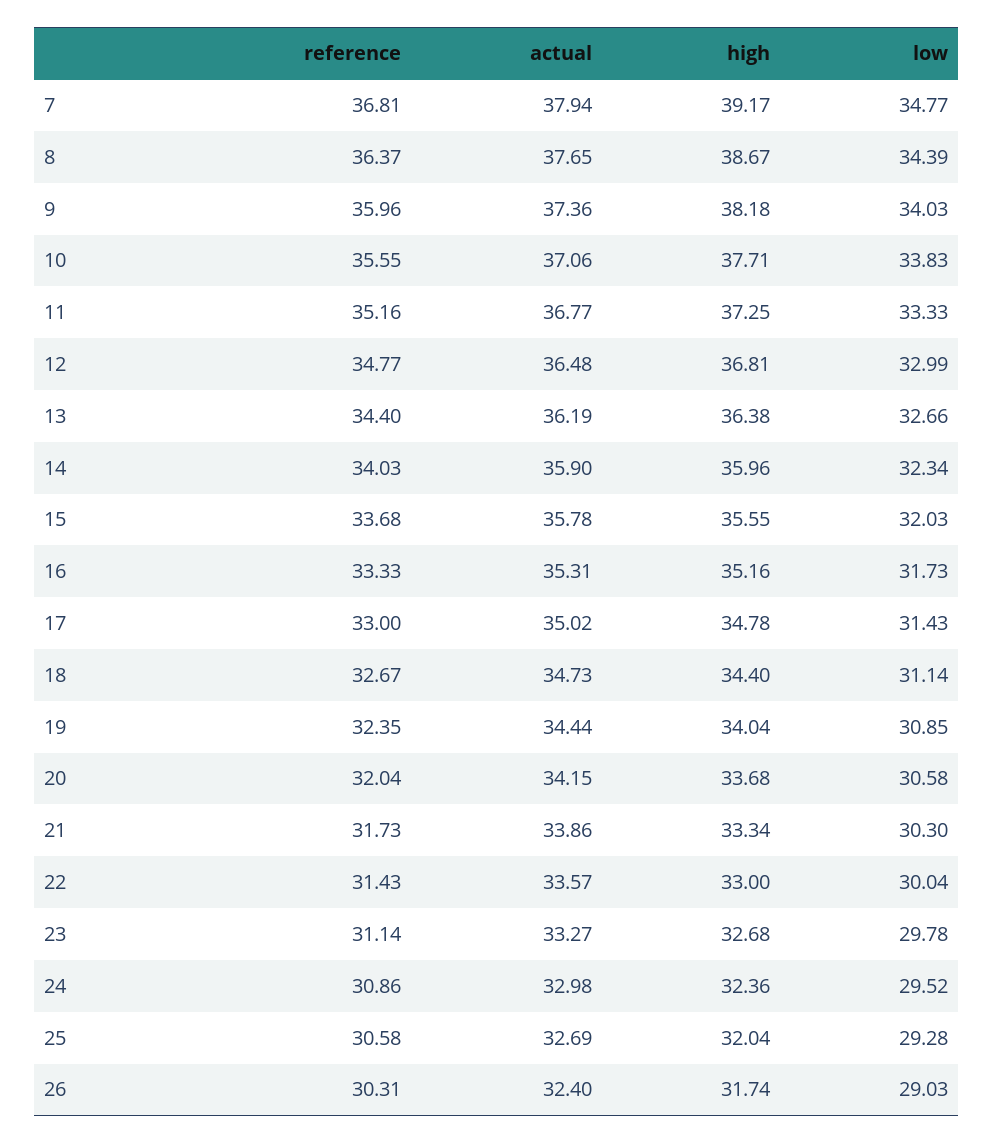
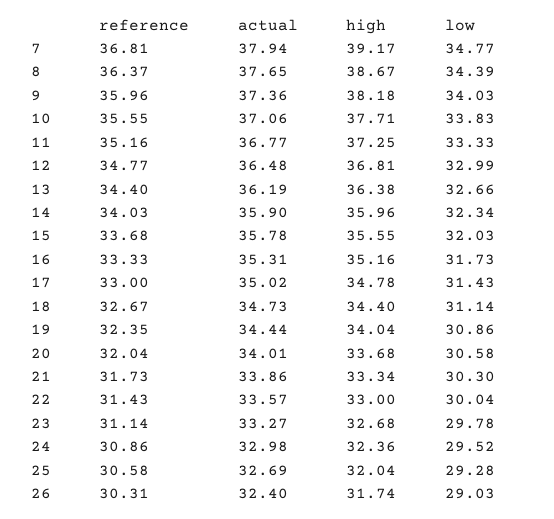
  {
    "reference": {
      "7": 36.81,
      "8": 36.37,
      "9": 35.96,
      "10": 35.55,
      "11": 35.16,
      "12": 34.77,
      "13": 34.4,
      "14": 34.03,
      "15": 33.68,
      "16": 33.33,
      "17": 33,
      "18": 32.67,
      "19": 32.35,
      "20": 32.04,
      "21": 31.73,
      "22": 31.43,
      "23": 31.14,
      "24": 30.86,
      "25": 30.58,
      "26": 30.31
    },
    "actual": {
      "7": 37.94,
      "8": 37.65,
      "9": 37.36,
      "10": 37.06,
      "11": 36.77,
      "12": 36.48,
      "13": 36.19,
      "14": 35.9,
      "15": 35.78,
      "16": 35.31,
      "17": 35.02,
      "18": 34.73,
      "19": 34.44,
-     "20": 34.15,
+     "20": 34.01,
      "21": 33.86,
      "22": 33.57,
      "23": 33.27,
      "24": 32.98,
      "25": 32.69,
      "26": 32.4
    },
    "high": {
      "7": 39.17,
      "8": 38.67,
      "9": 38.18,
      "10": 37.71,
      "11": 37.25,
      "12": 36.81,
      "13": 36.38,
      "14": 35.96,
      "15": 35.55,
      "16": 35.16,
      "17": 34.78,
      "18": 34.4,
      "19": 34.04,
      "20": 33.68,
      "21": 33.34,
      "22": 33,
      "23": 32.68,
      "24": 32.36,
      "25": 32.04,
      "26": 31.74
    },
    "low": {
      "7": 34.77,
      "8": 34.39,
      "9": 34.03,
      "10": 33.83,
      "11": 33.33,
      "12": 32.99,
      "13": 32.66,
      "14": 32.34,
      "15": 32.03,
      "16": 31.73,
      "17": 31.43,
      "18": 31.14,
-     "19": 30.85,
+     "19": 30.86,
      "20": 30.58,
      "21": 30.3,
      "22": 30.04,
      "23": 29.78,
      "24": 29.52,
      "25": 29.28,
      "26": 29.03
    }
  }

